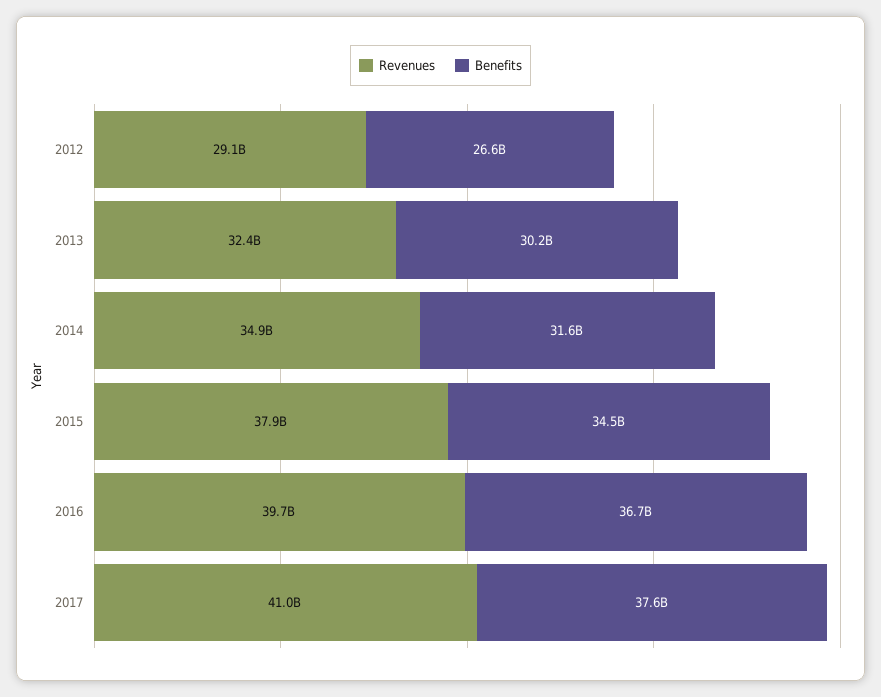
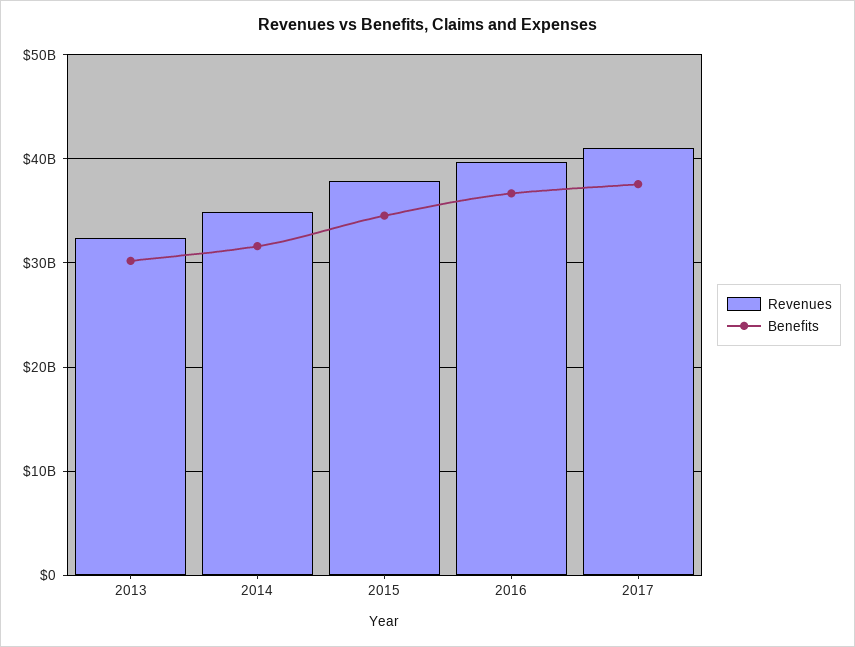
  {
    "Revenues": {
-     "2012": 29100000000,
      "2013": 32400000000,
      "2014": 34900000000,
      "2015": 37900000000,
      "2016": 39700000000,
      "2017": 41000000000
    },
    "Benefits": {
-     "2012": 26600000000,
      "2013": 30200000000,
      "2014": 31600000000,
      "2015": 34500000000,
      "2016": 36700000000,
      "2017": 37600000000
    }
  }

